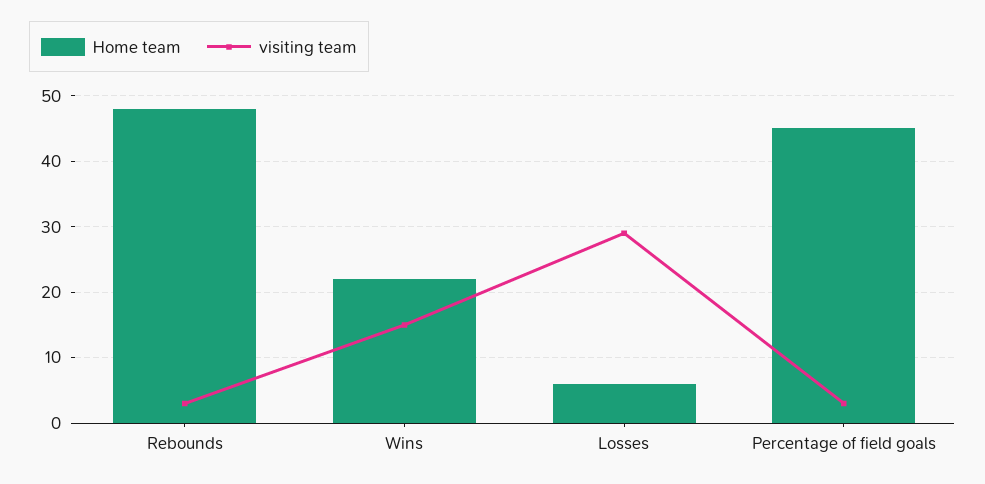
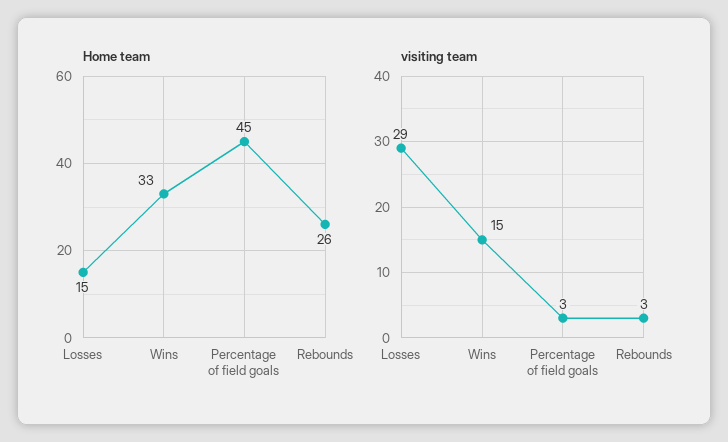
  {
    "Home team": {
-     "Rebounds": 48,
+     "Rebounds": 26,
-     "Wins": 22,
+     "Wins": 33,
-     "Losses": 6,
+     "Losses": 15,
      "Percentage of field goals": 45
    },
    "visiting team": {
      "Rebounds": 3,
      "Wins": 15,
      "Losses": 29,
      "Percentage of field goals": 3
    }
  }

